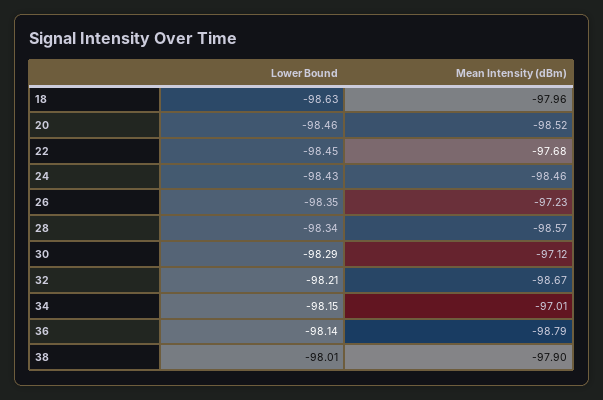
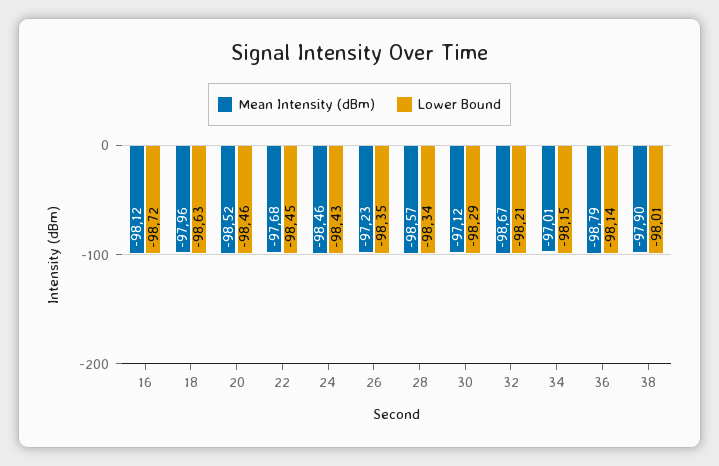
  {
    "Lower Bound": {
      "18": -98.63,
      "20": -98.46,
      "22": -98.45,
      "24": -98.43,
      "26": -98.35,
      "28": -98.34,
      "30": -98.29,
      "32": -98.21,
      "34": -98.15,
      "36": -98.14,
-     "38": -98.01
+     "38": -98.01,
+     "16": -98.72
    },
    "Mean Intensity (dBm)": {
      "18": -97.96,
      "20": -98.52,
      "22": -97.68,
      "24": -98.46,
      "26": -97.23,
      "28": -98.57,
      "30": -97.12,
      "32": -98.67,
      "34": -97.01,
      "36": -98.79,
-     "38": -97.9
+     "38": -97.9,
+     "16": -98.12
    }
  }

